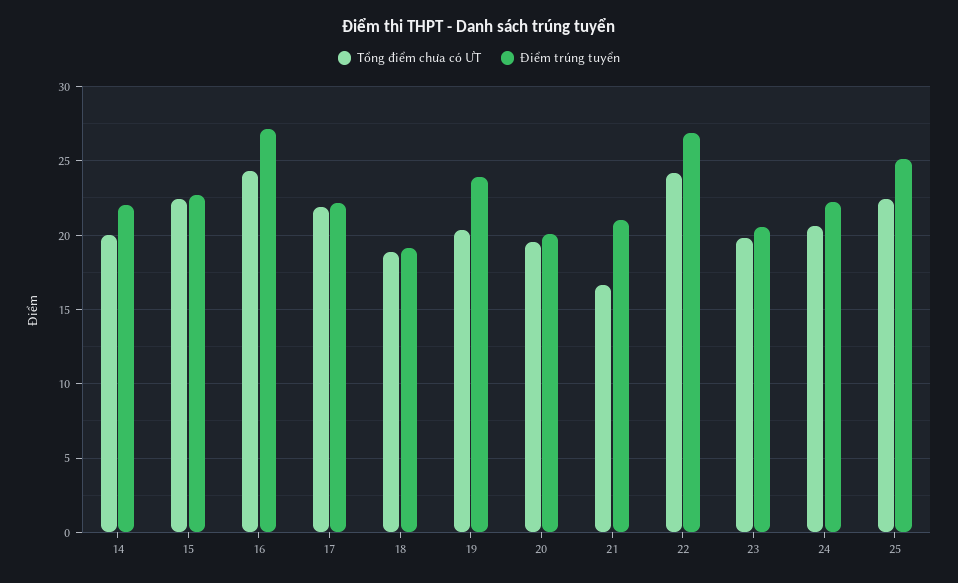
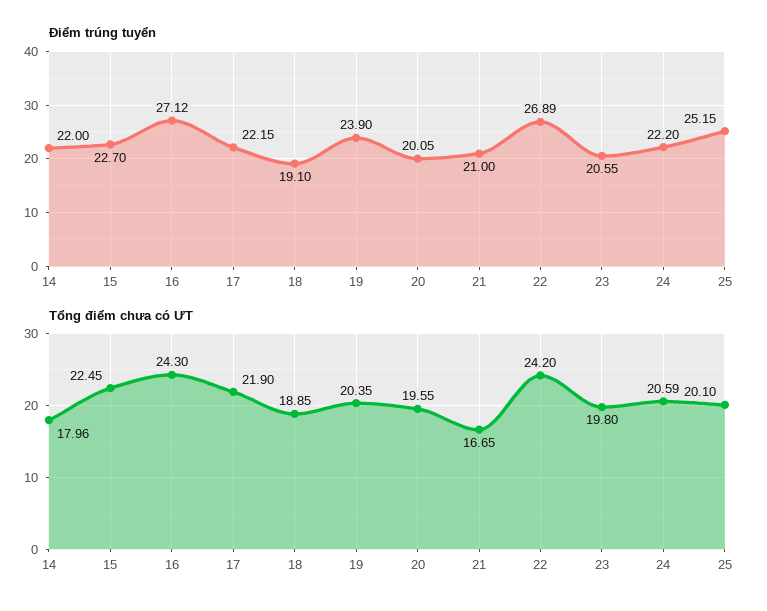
  {
    "Tổng điểm chưa có ƯT": {
-     "14": 20,
+     "14": 17.96,
      "15": 22.45,
      "16": 24.3,
      "17": 21.9,
      "18": 18.85,
      "19": 20.35,
      "20": 19.55,
      "21": 16.65,
      "22": 24.2,
      "23": 19.8,
      "24": 20.59,
-     "25": 22.5
+     "25": 20.1
    },
    "Điểm trúng tuyển": {
      "14": 22,
      "15": 22.7,
      "16": 27.12,
      "17": 22.15,
      "18": 19.1,
      "19": 23.9,
      "20": 20.05,
      "21": 21,
      "22": 26.89,
      "23": 20.55,
      "24": 22.2,
      "25": 25.15
    }
  }

